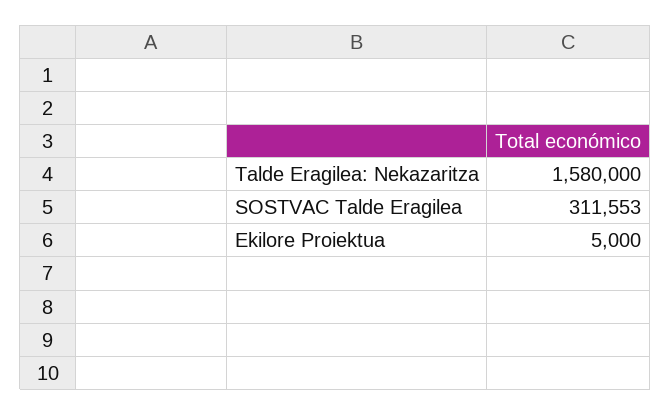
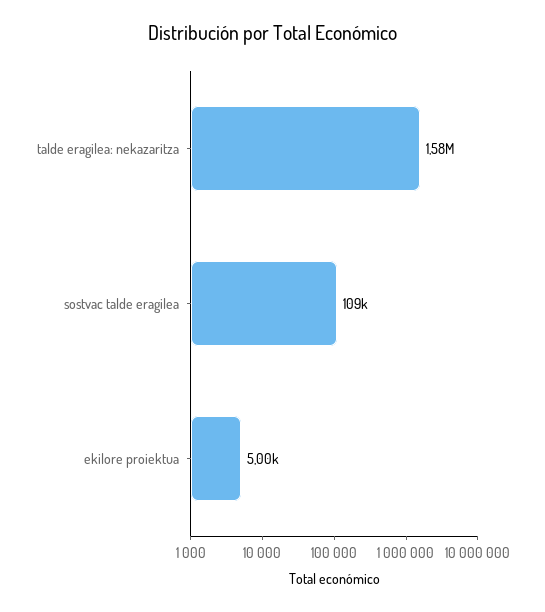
  {
    "Talde Eragilea: Nekazaritza": 1580000,
-   "SOSTVAC Talde Eragilea": 311553,
+   "SOSTVAC Talde Eragilea": 109000,
    "Ekilore Proiektua": 5000
  }

